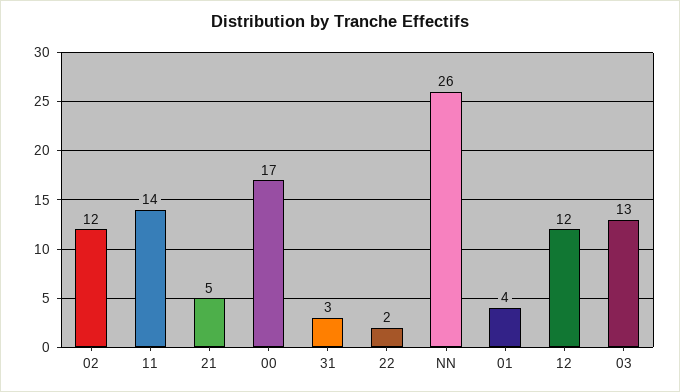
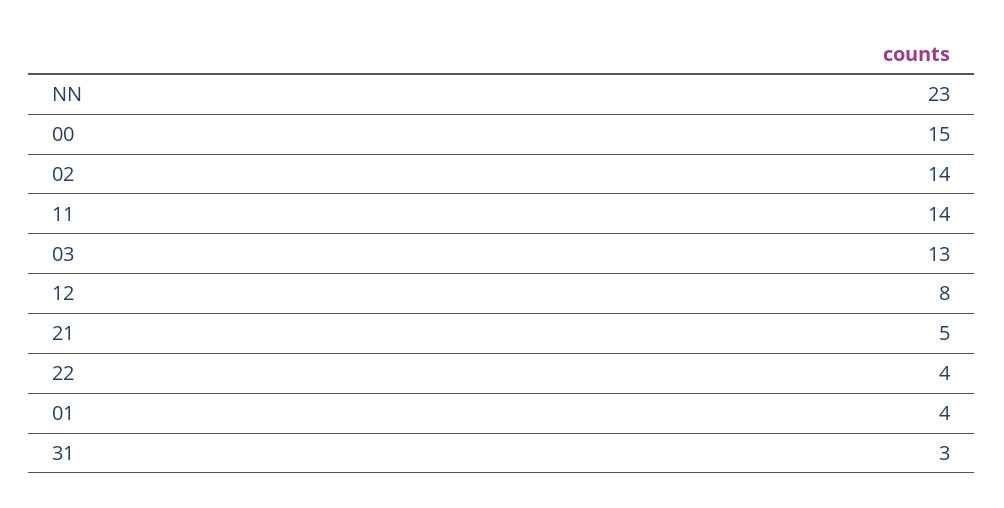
  {
-   "02": 12,
+   "02": 14,
    "11": 14,
    "21": 5,
-   "00": 17,
+   "00": 15,
    "31": 3,
-   "22": 2,
+   "22": 4,
-   "NN": 26,
+   "NN": 23,
    "01": 4,
-   "12": 12,
+   "12": 8,
    "03": 13
  }

